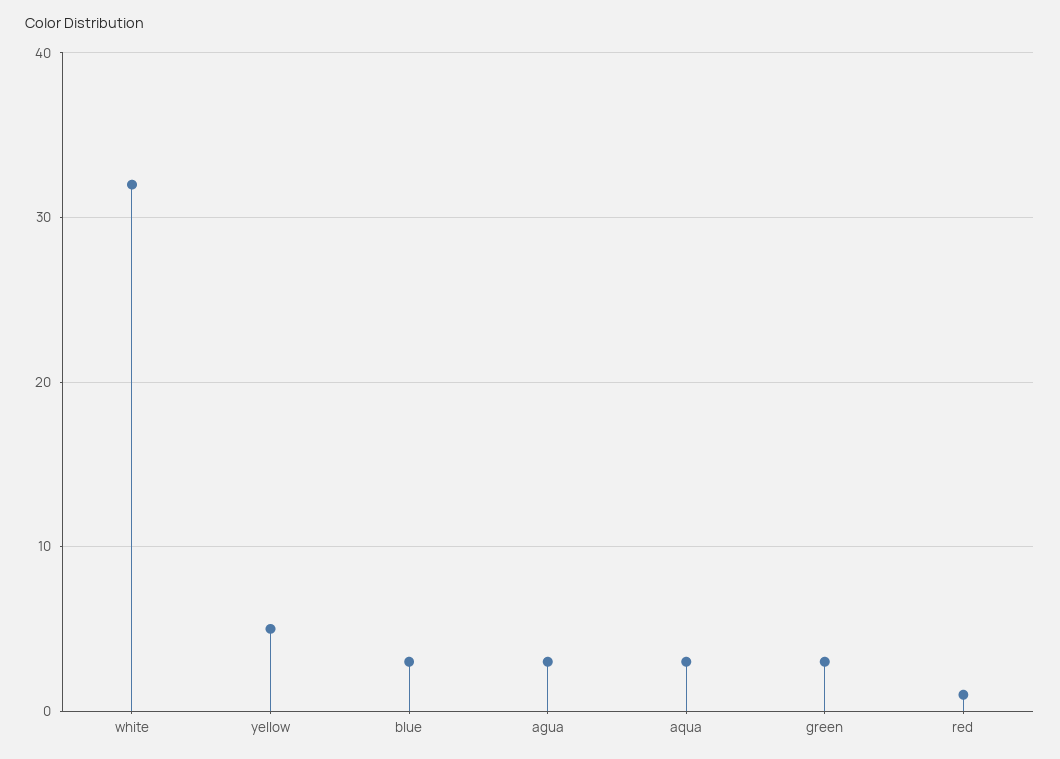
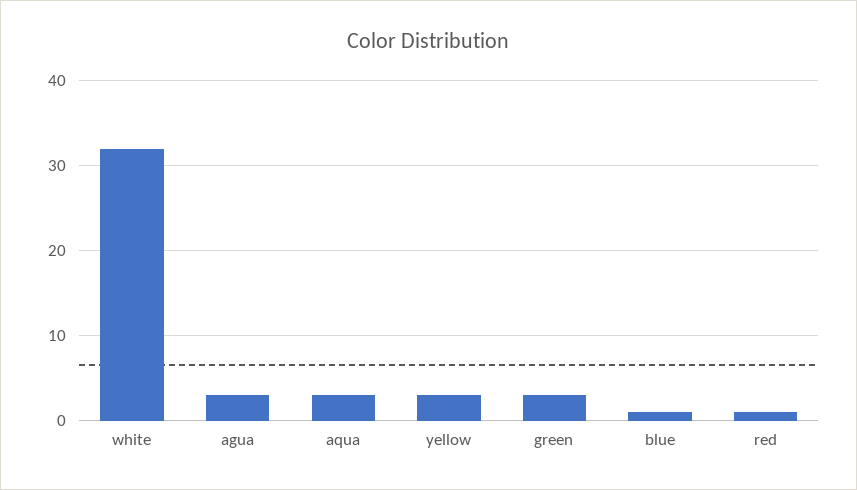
  {
    "white": 32,
-   "yellow": 5,
+   "yellow": 3,
-   "blue": 3,
+   "blue": 1,
    "agua": 3,
    "aqua": 3,
    "green": 3,
    "red": 1
  }

